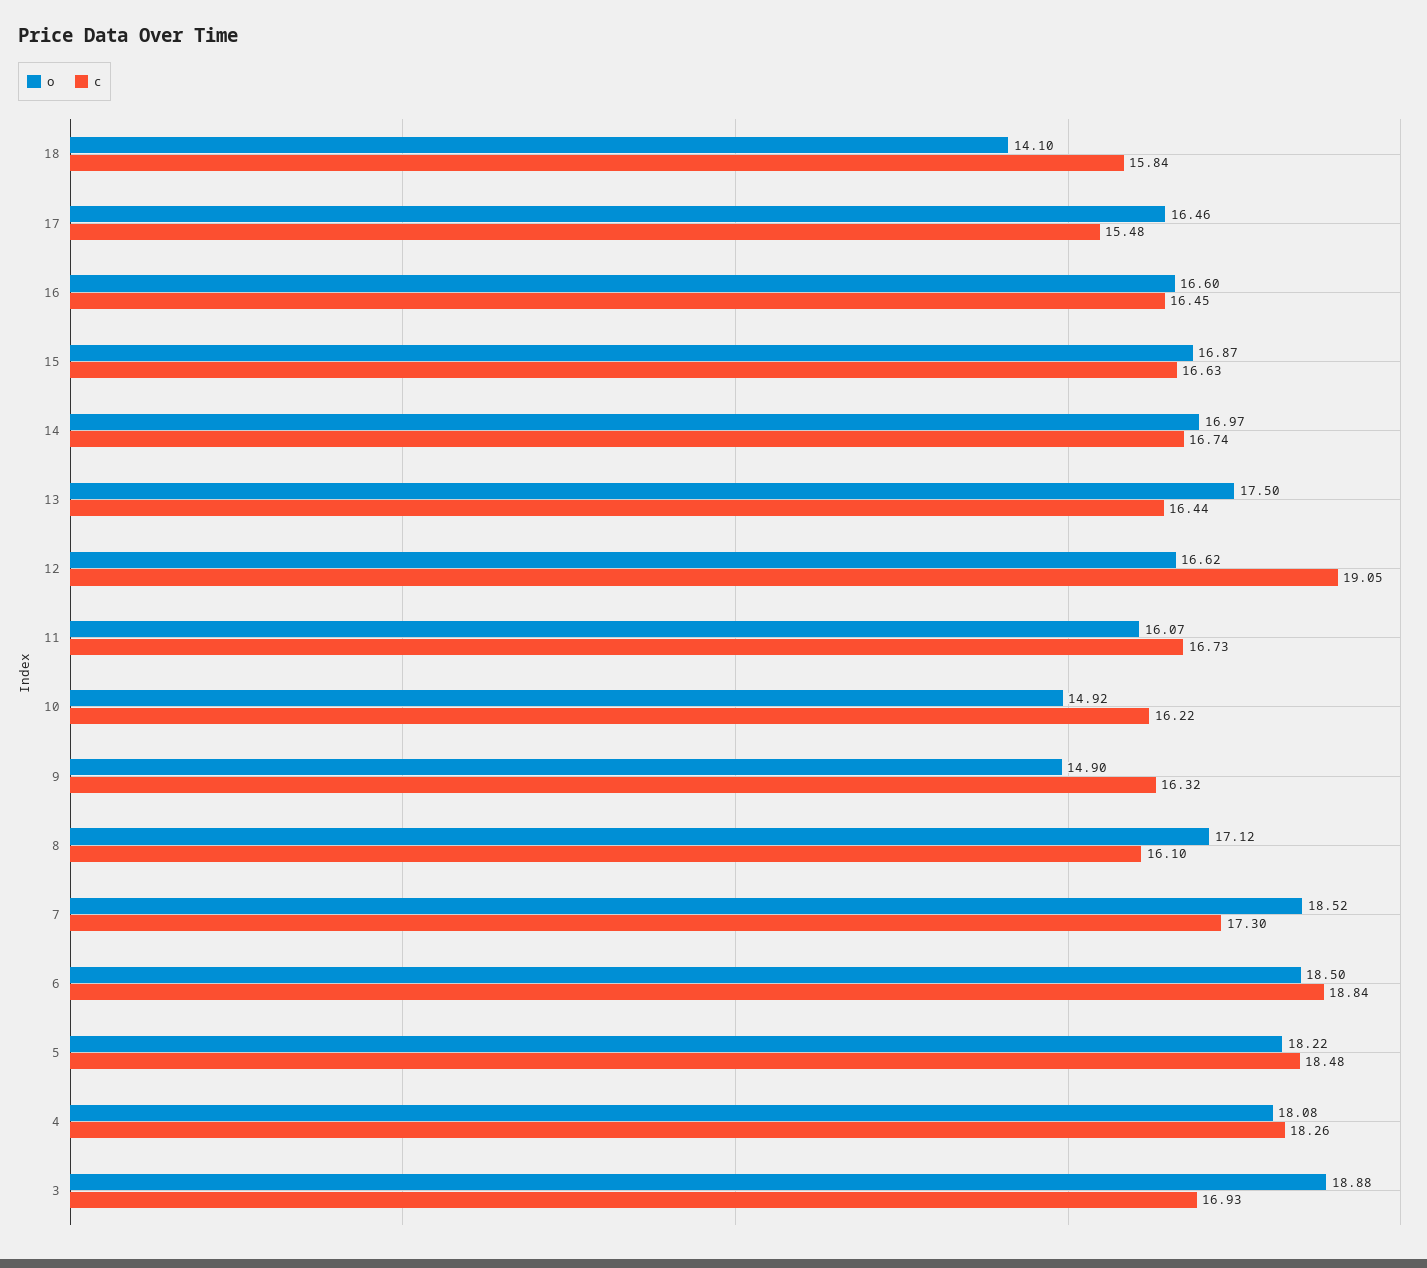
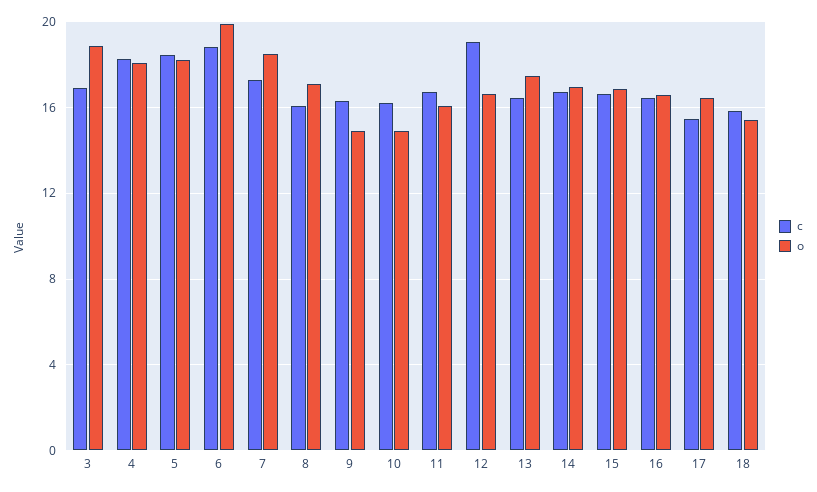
  {
    "o": {
-     "18": 14.1,
+     "18": 15.5,
      "17": 16.46,
      "16": 16.6,
      "15": 16.87,
      "14": 16.97,
      "13": 17.5,
      "12": 16.62,
      "11": 16.07,
      "10": 14.92,
      "9": 14.9,
      "8": 17.12,
      "7": 18.52,
-     "6": 18.5,
+     "6": 20,
      "5": 18.22,
      "4": 18.08,
      "3": 18.88
    },
    "c": {
      "18": 15.84,
      "17": 15.48,
      "16": 16.45,
      "15": 16.63,
      "14": 16.74,
      "13": 16.44,
      "12": 19.05,
      "11": 16.73,
      "10": 16.22,
      "9": 16.32,
      "8": 16.1,
      "7": 17.3,
      "6": 18.84,
      "5": 18.48,
      "4": 18.26,
      "3": 16.93
    }
  }

